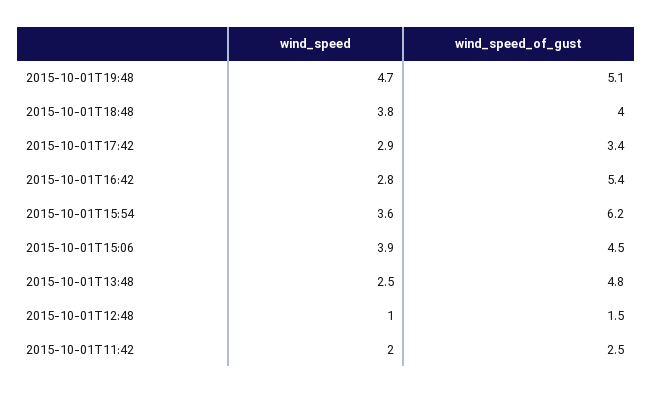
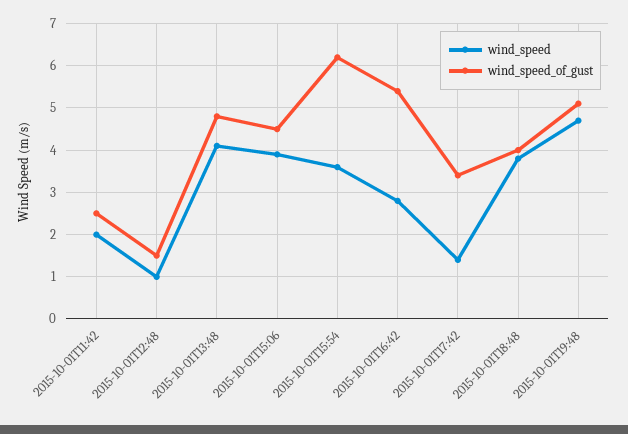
  {
    "wind_speed": {
      "2015-10-01T19:48": 4.7,
      "2015-10-01T18:48": 3.8,
-     "2015-10-01T17:42": 2.9,
+     "2015-10-01T17:42": 1.5,
      "2015-10-01T16:42": 2.8,
      "2015-10-01T15:54": 3.6,
      "2015-10-01T15:06": 3.9,
-     "2015-10-01T13:48": 2.5,
+     "2015-10-01T13:48": 4,
      "2015-10-01T12:48": 1,
      "2015-10-01T11:42": 2
    },
    "wind_speed_of_gust": {
      "2015-10-01T19:48": 5.1,
      "2015-10-01T18:48": 4,
      "2015-10-01T17:42": 3.4,
      "2015-10-01T16:42": 5.4,
      "2015-10-01T15:54": 6.2,
      "2015-10-01T15:06": 4.5,
      "2015-10-01T13:48": 4.8,
      "2015-10-01T12:48": 1.5,
      "2015-10-01T11:42": 2.5
    }
  }

